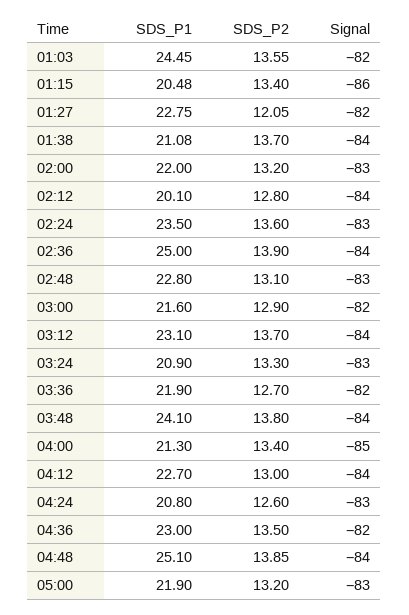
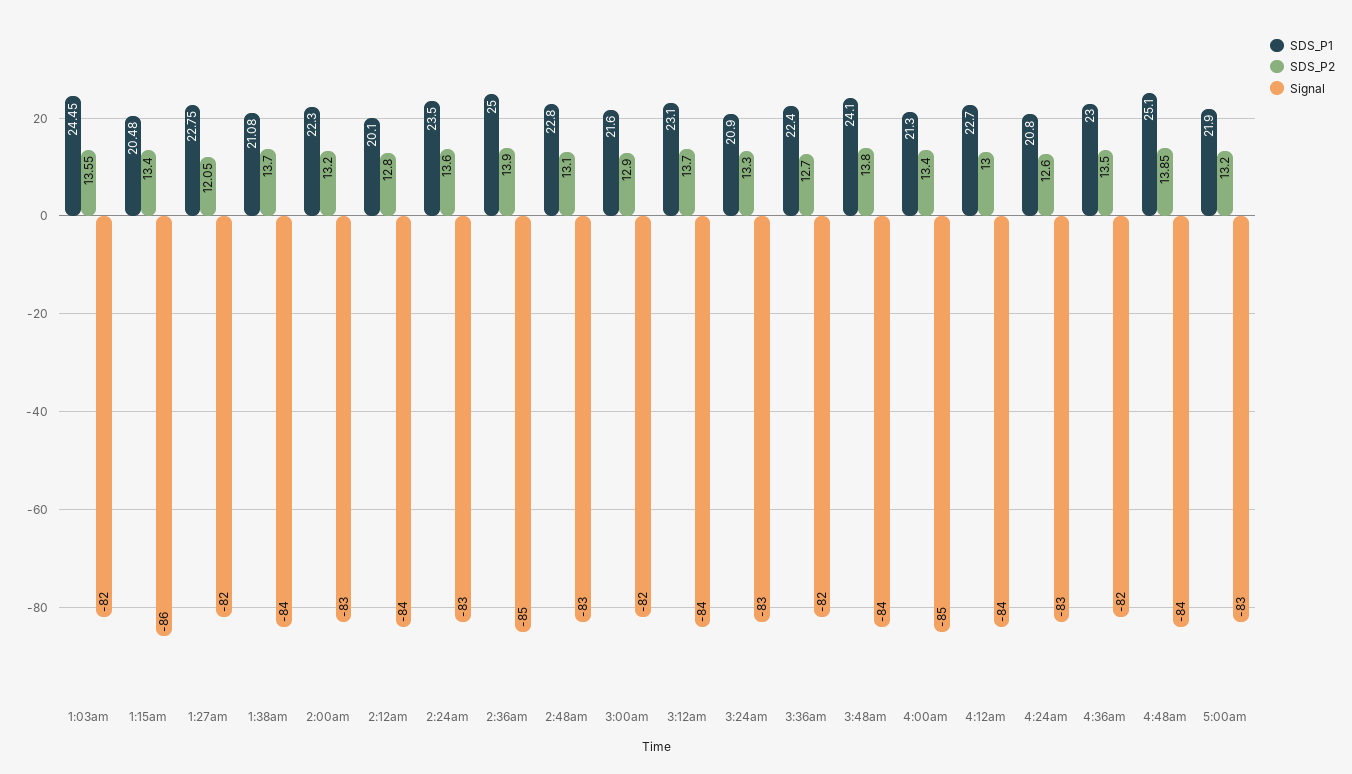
  {
    "SDS_P1": {
      "01:03": 24.45,
      "01:15": 20.48,
      "01:27": 22.75,
      "01:38": 21.08,
-     "02:00": 22,
+     "02:00": 22.3,
      "02:12": 20.1,
      "02:24": 23.5,
      "02:36": 25,
      "02:48": 22.8,
      "03:00": 21.6,
      "03:12": 23.1,
      "03:24": 20.9,
-     "03:36": 21.9,
+     "03:36": 22.4,
      "03:48": 24.1,
      "04:00": 21.3,
      "04:12": 22.7,
      "04:24": 20.8,
      "04:36": 23,
      "04:48": 25.1,
      "05:00": 21.9
    },
    "SDS_P2": {
      "01:03": 13.55,
      "01:15": 13.4,
      "01:27": 12.05,
      "01:38": 13.7,
      "02:00": 13.2,
      "02:12": 12.8,
      "02:24": 13.6,
      "02:36": 13.9,
      "02:48": 13.1,
      "03:00": 12.9,
      "03:12": 13.7,
      "03:24": 13.3,
      "03:36": 12.7,
      "03:48": 13.8,
      "04:00": 13.4,
      "04:12": 13,
      "04:24": 12.6,
      "04:36": 13.5,
      "04:48": 13.85,
      "05:00": 13.2
    },
    "Signal": {
      "01:03": -82,
      "01:15": -86,
      "01:27": -82,
      "01:38": -84,
      "02:00": -83,
      "02:12": -84,
      "02:24": -83,
-     "02:36": -84,
+     "02:36": -85,
      "02:48": -83,
      "03:00": -82,
      "03:12": -84,
      "03:24": -83,
      "03:36": -82,
      "03:48": -84,
      "04:00": -85,
      "04:12": -84,
      "04:24": -83,
      "04:36": -82,
      "04:48": -84,
      "05:00": -83
    }
  }

